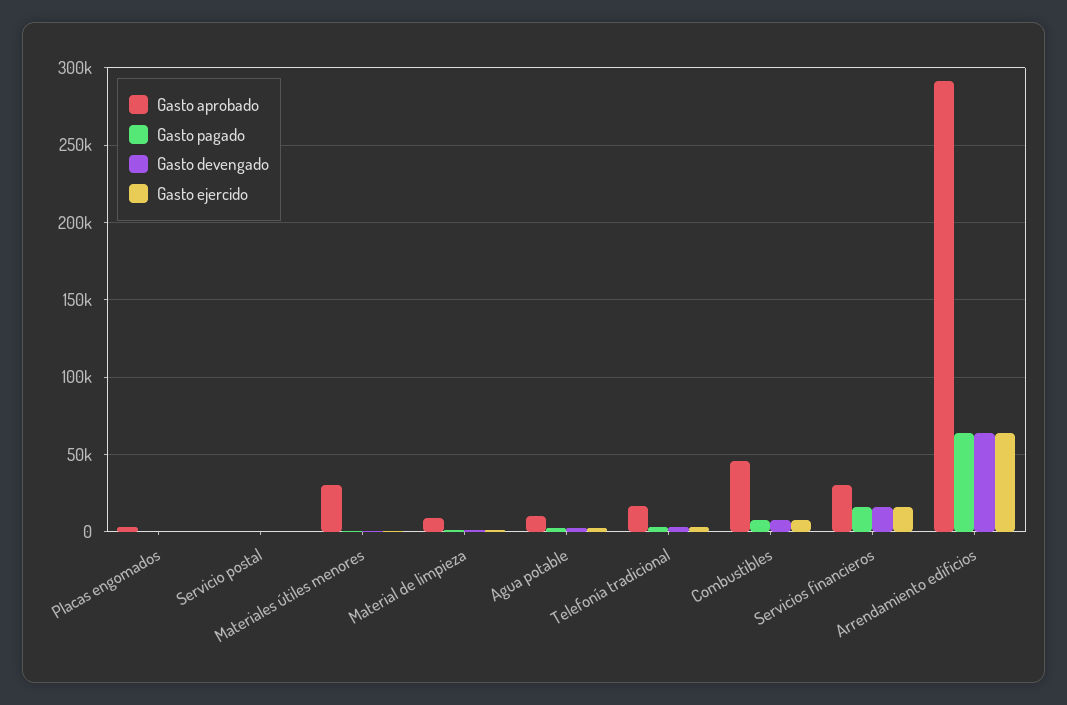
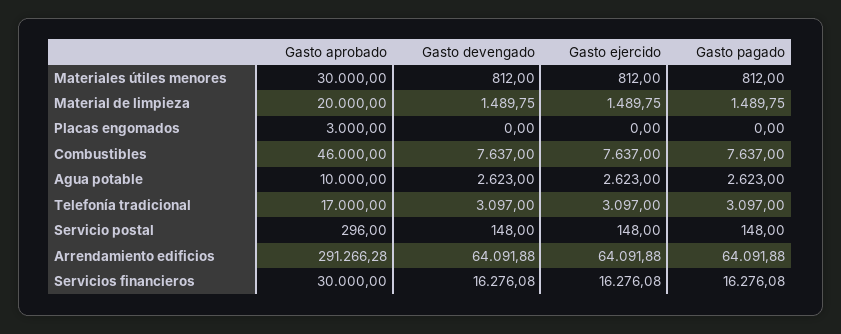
  {
    "Gasto aprobado": {
      "Placas engomados": 3000,
      "Servicio postal": 296,
      "Materiales útiles menores": 30000,
-     "Material de limpieza": 10000,
+     "Material de limpieza": 20000,
      "Agua potable": 10000,
      "Telefonía tradicional": 17000,
      "Combustibles": 46000,
      "Servicios financieros": 30000,
      "Arrendamiento edificios": 291266.28
    },
    "Gasto pagado": {
      "Placas engomados": 0,
      "Servicio postal": 148,
      "Materiales útiles menores": 812,
      "Material de limpieza": 1489.75,
      "Agua potable": 2623,
      "Telefonía tradicional": 3097,
      "Combustibles": 7637,
      "Servicios financieros": 16276.08,
      "Arrendamiento edificios": 64091.88
    },
    "Gasto devengado": {
      "Placas engomados": 0,
      "Servicio postal": 148,
      "Materiales útiles menores": 812,
      "Material de limpieza": 1489.75,
      "Agua potable": 2623,
      "Telefonía tradicional": 3097,
      "Combustibles": 7637,
      "Servicios financieros": 16276.08,
      "Arrendamiento edificios": 64091.88
    },
    "Gasto ejercido": {
      "Placas engomados": 0,
      "Servicio postal": 148,
      "Materiales útiles menores": 812,
      "Material de limpieza": 1489.75,
      "Agua potable": 2623,
      "Telefonía tradicional": 3097,
      "Combustibles": 7637,
      "Servicios financieros": 16276.08,
      "Arrendamiento edificios": 64091.88
    }
  }

